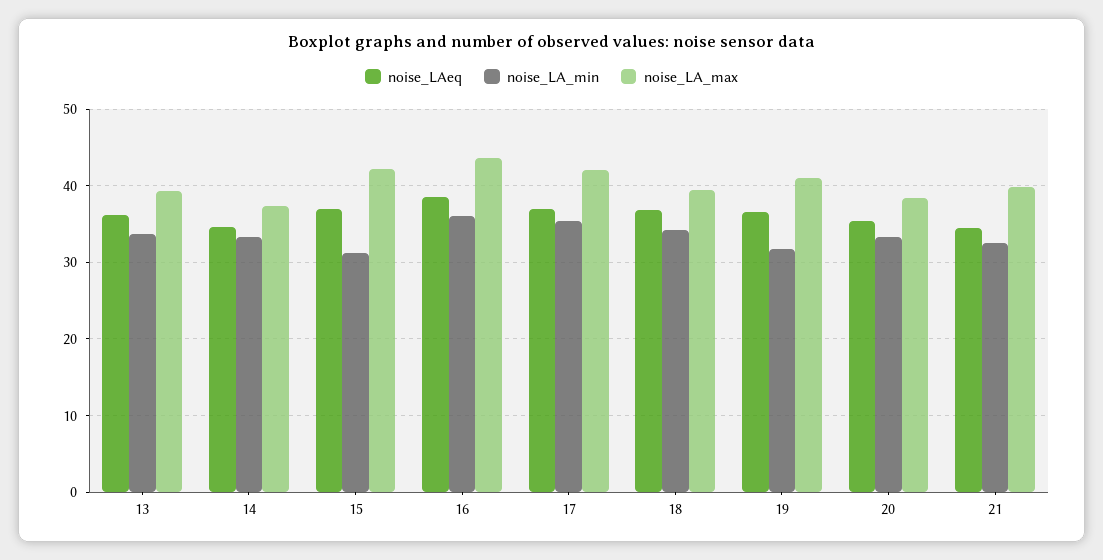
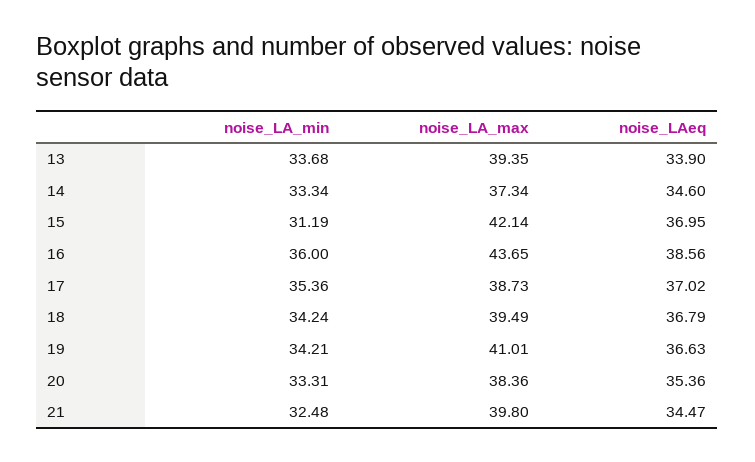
  {
    "noise_LAeq": {
-     "13": 36,
+     "13": 33.9,
      "14": 34.6,
      "15": 36.95,
      "16": 38.56,
      "17": 37.02,
      "18": 36.79,
      "19": 36.63,
      "20": 35.36,
      "21": 34.47
    },
    "noise_LA_min": {
      "13": 33.68,
      "14": 33.34,
      "15": 31.19,
      "16": 36,
      "17": 35.36,
      "18": 34.24,
-     "19": 32,
+     "19": 34.21,
      "20": 33.31,
      "21": 32.48
    },
    "noise_LA_max": {
      "13": 39.35,
      "14": 37.34,
      "15": 42.14,
      "16": 43.65,
-     "17": 42,
+     "17": 38.73,
      "18": 39.49,
      "19": 41.01,
      "20": 38.36,
      "21": 39.8
    }
  }

